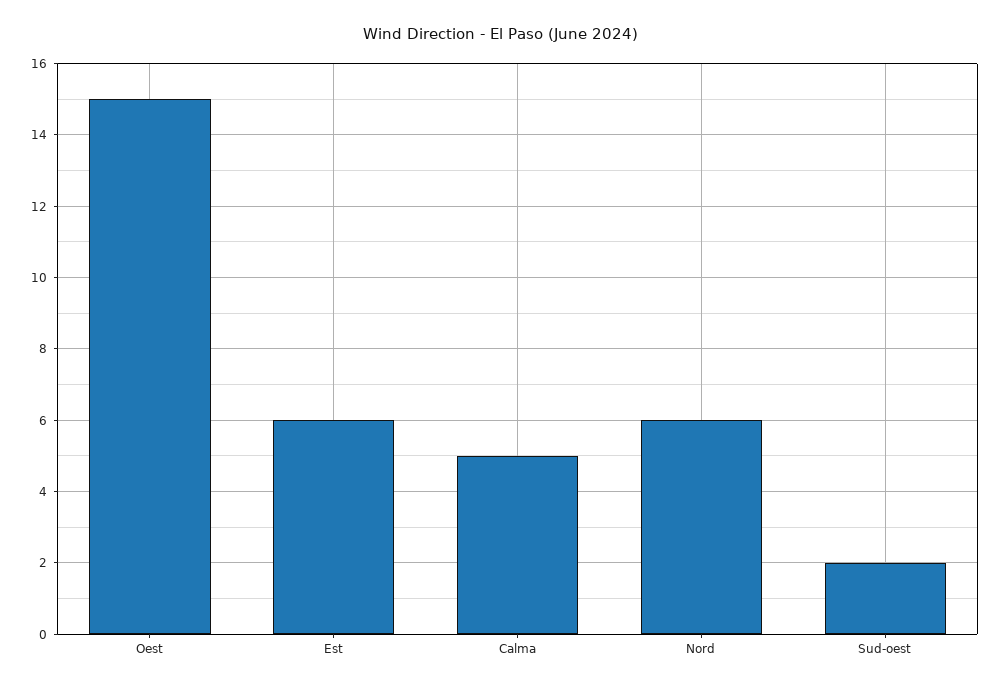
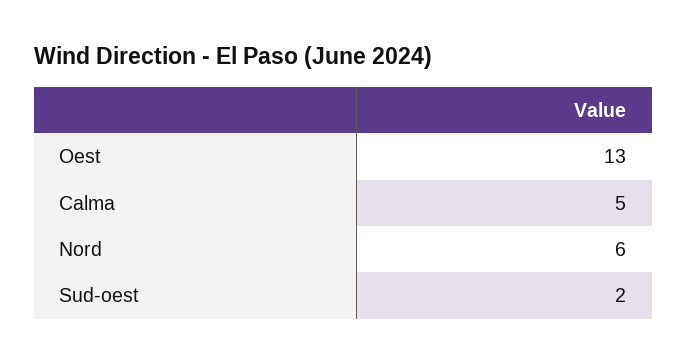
  {
-   "Oest": 15,
+   "Oest": 13,
-   "Est": 6,
    "Calma": 5,
    "Nord": 6,
    "Sud-oest": 2
  }

